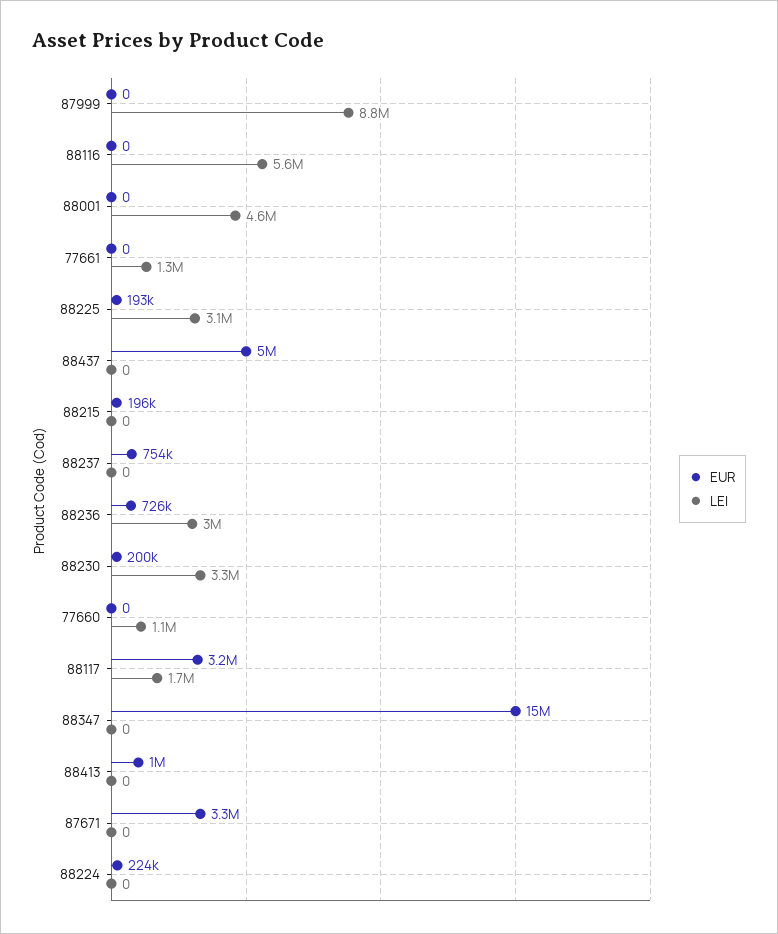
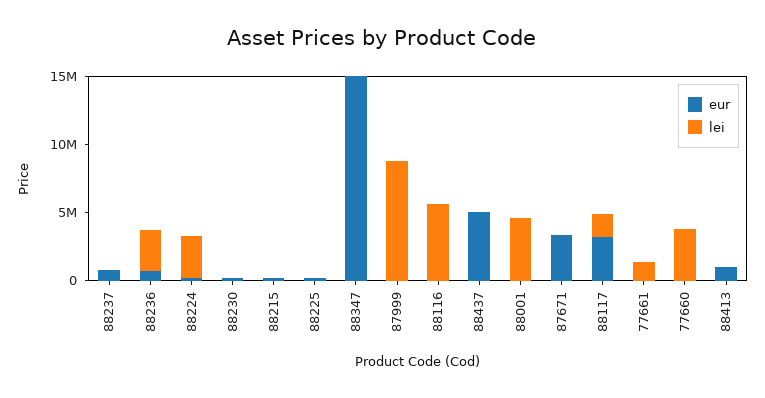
  {
    "EUR": {
      "87999": 0,
      "88116": 0,
      "88001": 0,
      "77661": 0,
      "88225": 193000,
      "88437": 5000000,
      "88215": 196000,
      "88237": 754000,
      "88236": 726000,
      "88230": 200000,
      "77660": 0,
      "88117": 3200000,
      "88347": 15000000,
      "88413": 1000000,
      "87671": 3300000,
      "88224": 224000
    },
    "LEI": {
      "87999": 8800000,
      "88116": 5600000,
      "88001": 4600000,
      "77661": 1300000,
-     "88225": 3100000,
+     "88225": 0,
      "88437": 0,
      "88215": 0,
      "88237": 0,
      "88236": 3000000,
-     "88230": 3300000,
+     "88230": 0,
-     "77660": 1100000,
+     "77660": 4000000,
      "88117": 1700000,
      "88347": 0,
      "88413": 0,
      "87671": 0,
-     "88224": 0
+     "88224": 3000000
    }
  }

